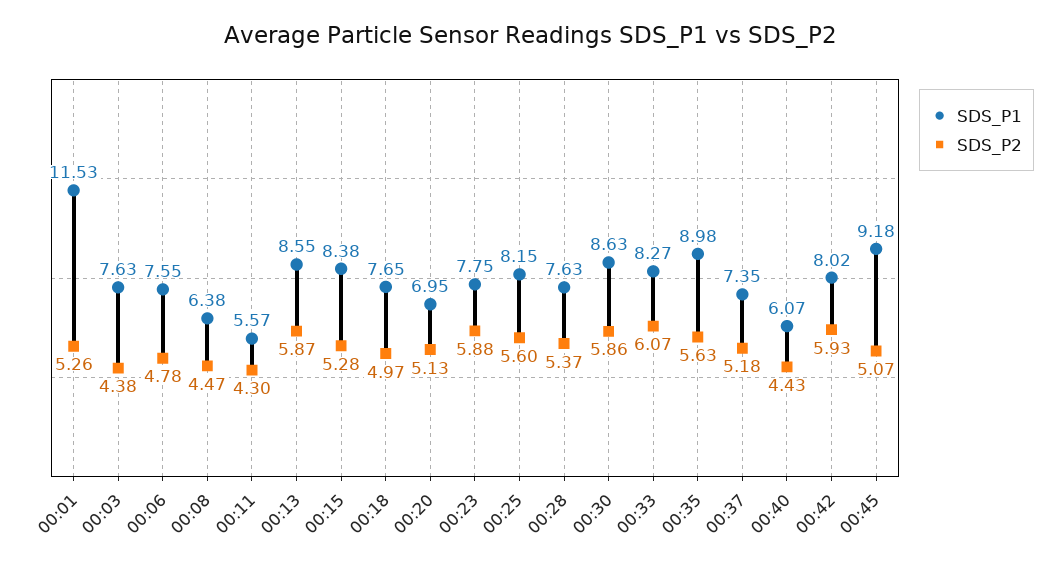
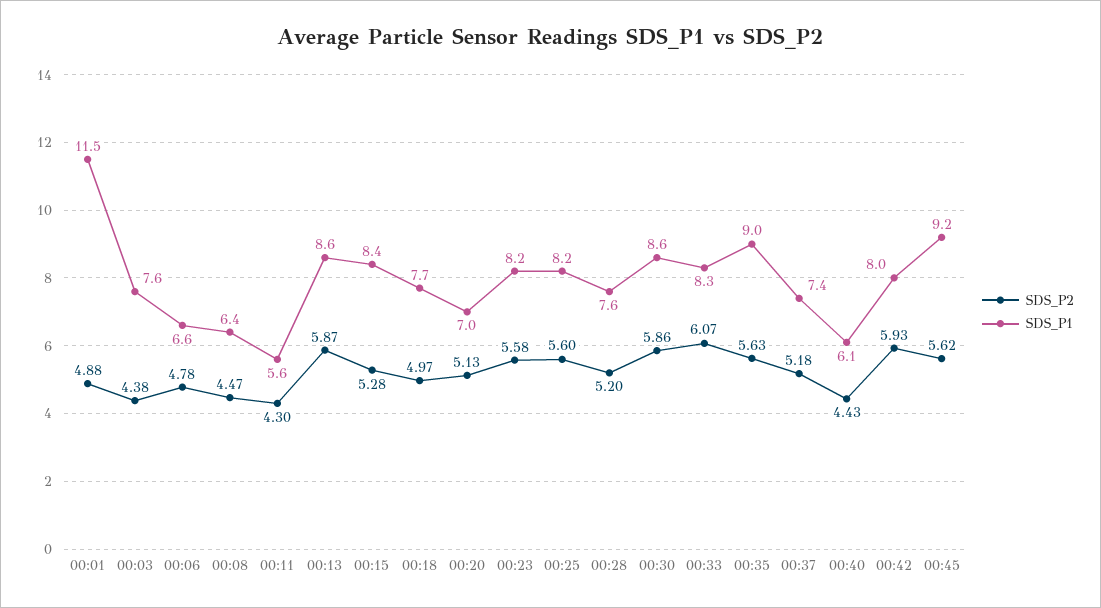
  {
    "SDS_P1": {
      "00:01": 11.53,
      "00:03": 7.63,
-     "00:06": 7.55,
+     "00:06": 6.6,
      "00:08": 6.38,
      "00:11": 5.57,
      "00:13": 8.55,
      "00:15": 8.38,
      "00:18": 7.65,
      "00:20": 6.95,
-     "00:23": 7.75,
+     "00:23": 8.2,
      "00:25": 8.15,
      "00:28": 7.63,
      "00:30": 8.63,
      "00:33": 8.27,
      "00:35": 8.98,
      "00:37": 7.35,
      "00:40": 6.07,
      "00:42": 8.02,
      "00:45": 9.18
    },
    "SDS_P2": {
-     "00:01": 5.26,
+     "00:01": 4.88,
      "00:03": 4.38,
      "00:06": 4.78,
      "00:08": 4.47,
      "00:11": 4.3,
      "00:13": 5.87,
      "00:15": 5.28,
      "00:18": 4.97,
      "00:20": 5.13,
-     "00:23": 5.88,
+     "00:23": 5.58,
      "00:25": 5.6,
-     "00:28": 5.37,
+     "00:28": 5.2,
      "00:30": 5.86,
      "00:33": 6.07,
      "00:35": 5.63,
      "00:37": 5.18,
      "00:40": 4.43,
      "00:42": 5.93,
-     "00:45": 5.07
+     "00:45": 5.62
    }
  }

